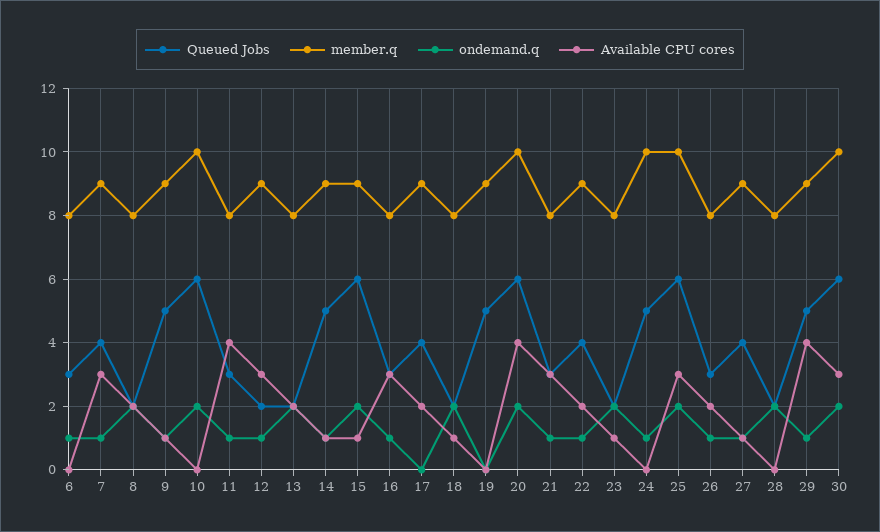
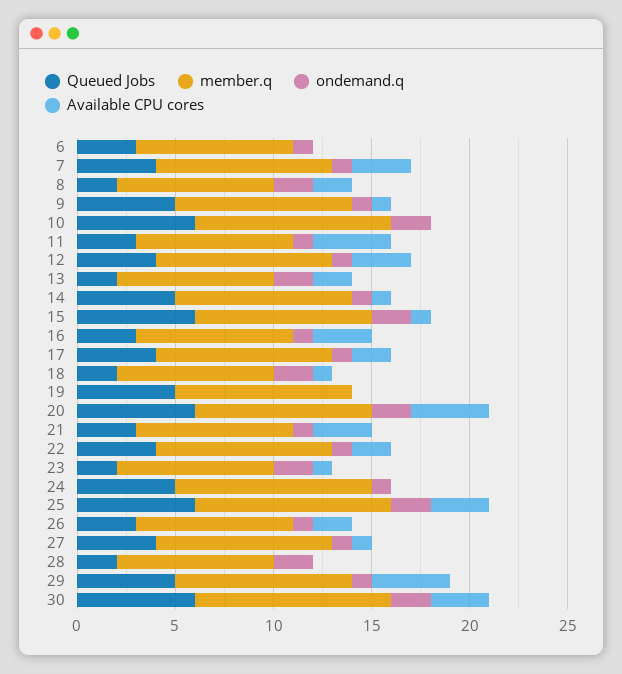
  {
    "Queued Jobs": {
      "6": 3,
      "7": 4,
      "8": 2,
      "9": 5,
      "10": 6,
      "11": 3,
-     "12": 2,
+     "12": 4,
      "13": 2,
      "14": 5,
      "15": 6,
      "16": 3,
      "17": 4,
      "18": 2,
      "19": 5,
      "20": 6,
      "21": 3,
      "22": 4,
      "23": 2,
      "24": 5,
      "25": 6,
      "26": 3,
      "27": 4,
      "28": 2,
      "29": 5,
      "30": 6
    },
    "member.q": {
      "6": 8,
      "7": 9,
      "8": 8,
      "9": 9,
      "10": 10,
      "11": 8,
      "12": 9,
      "13": 8,
      "14": 9,
      "15": 9,
      "16": 8,
      "17": 9,
      "18": 8,
      "19": 9,
-     "20": 10,
+     "20": 9,
      "21": 8,
      "22": 9,
      "23": 8,
      "24": 10,
      "25": 10,
      "26": 8,
      "27": 9,
      "28": 8,
      "29": 9,
      "30": 10
    },
    "ondemand.q": {
      "6": 1,
      "7": 1,
      "8": 2,
      "9": 1,
      "10": 2,
      "11": 1,
      "12": 1,
      "13": 2,
      "14": 1,
      "15": 2,
      "16": 1,
-     "17": 0,
+     "17": 1,
      "18": 2,
      "19": 0,
      "20": 2,
      "21": 1,
      "22": 1,
      "23": 2,
      "24": 1,
      "25": 2,
      "26": 1,
      "27": 1,
      "28": 2,
      "29": 1,
      "30": 2
    },
    "Available CPU cores": {
      "6": 0,
      "7": 3,
      "8": 2,
      "9": 1,
      "10": 0,
      "11": 4,
      "12": 3,
      "13": 2,
      "14": 1,
      "15": 1,
      "16": 3,
      "17": 2,
      "18": 1,
      "19": 0,
      "20": 4,
      "21": 3,
      "22": 2,
      "23": 1,
      "24": 0,
      "25": 3,
      "26": 2,
      "27": 1,
      "28": 0,
      "29": 4,
      "30": 3
    }
  }

